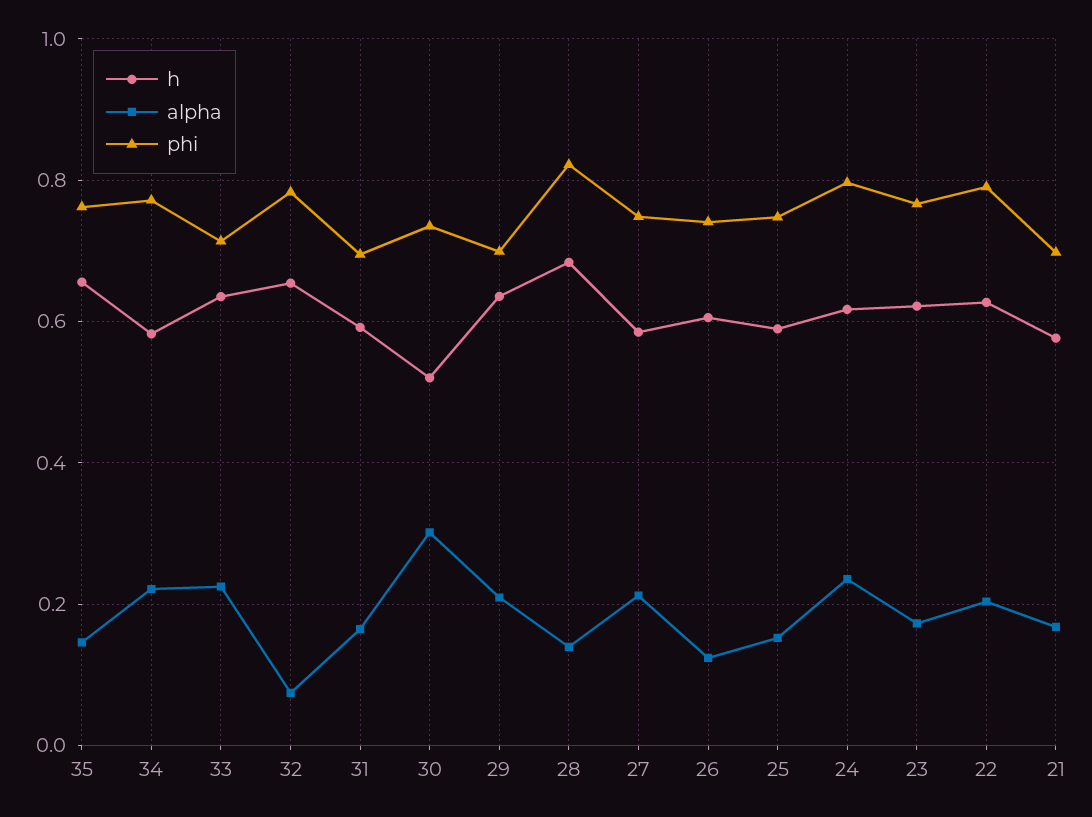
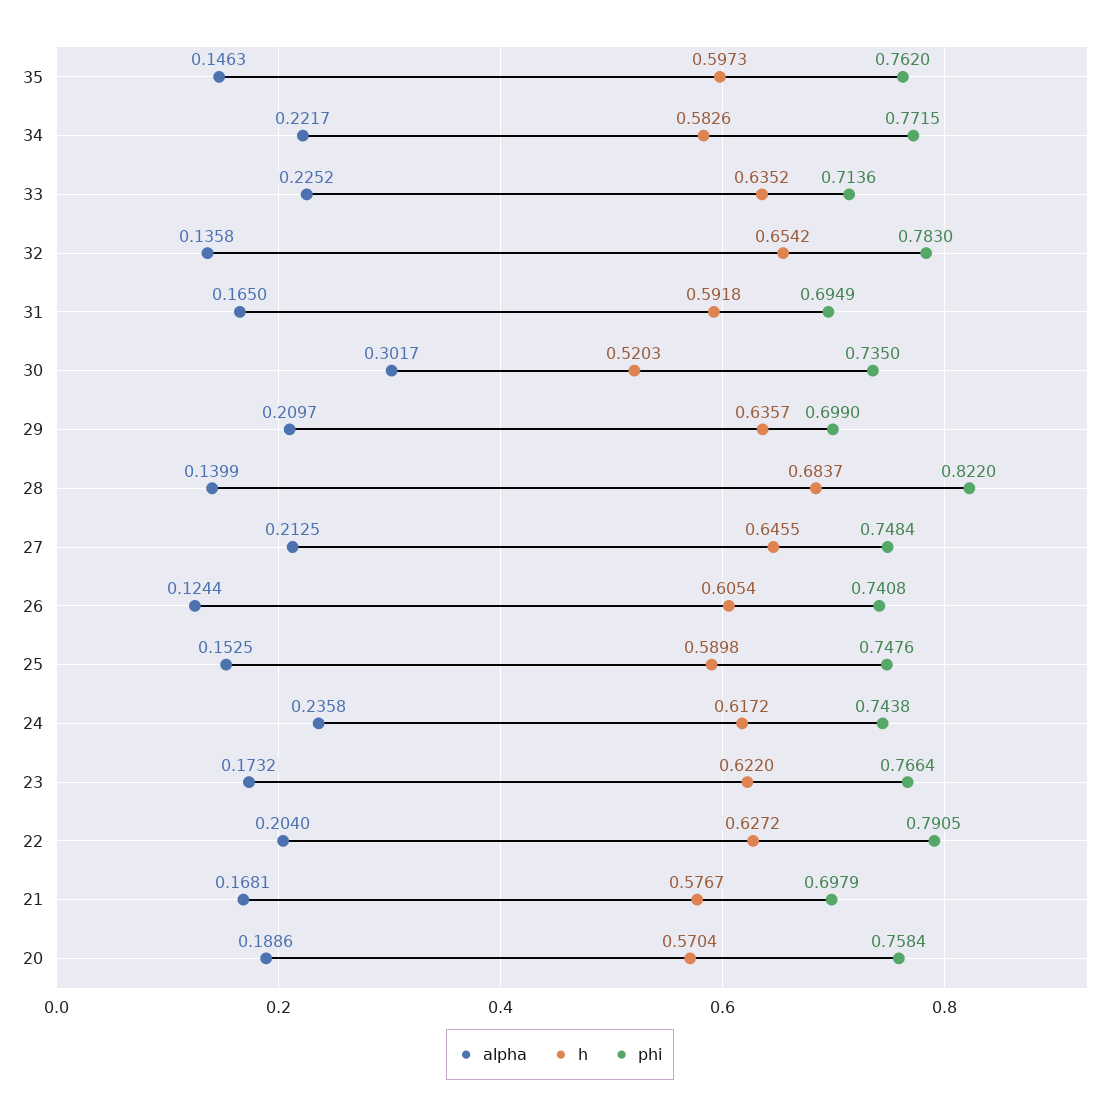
  {
    "h": {
-     "35": 0.66,
+     "35": 0.5973,
      "34": 0.5826,
      "33": 0.6352,
      "32": 0.6542,
      "31": 0.5918,
      "30": 0.5203,
      "29": 0.6357,
      "28": 0.6837,
-     "27": 0.58,
+     "27": 0.6455,
      "26": 0.6054,
      "25": 0.5898,
      "24": 0.6172,
      "23": 0.622,
      "22": 0.6272,
-     "21": 0.5767
+     "21": 0.5767,
+     "20": 0.5704
    },
    "alpha": {
      "35": 0.1463,
      "34": 0.2217,
      "33": 0.2252,
-     "32": 0.08,
+     "32": 0.1358,
      "31": 0.165,
      "30": 0.3017,
      "29": 0.2097,
      "28": 0.1399,
      "27": 0.2125,
      "26": 0.1244,
      "25": 0.1525,
      "24": 0.2358,
      "23": 0.1732,
      "22": 0.204,
-     "21": 0.1681
+     "21": 0.1681,
+     "20": 0.1886
    },
    "phi": {
      "35": 0.762,
      "34": 0.7715,
      "33": 0.7136,
      "32": 0.783,
      "31": 0.6949,
      "30": 0.735,
      "29": 0.699,
      "28": 0.822,
      "27": 0.7484,
      "26": 0.7408,
      "25": 0.7476,
-     "24": 0.8,
+     "24": 0.7438,
      "23": 0.7664,
      "22": 0.7905,
-     "21": 0.6979
+     "21": 0.6979,
+     "20": 0.7584
    }
  }

